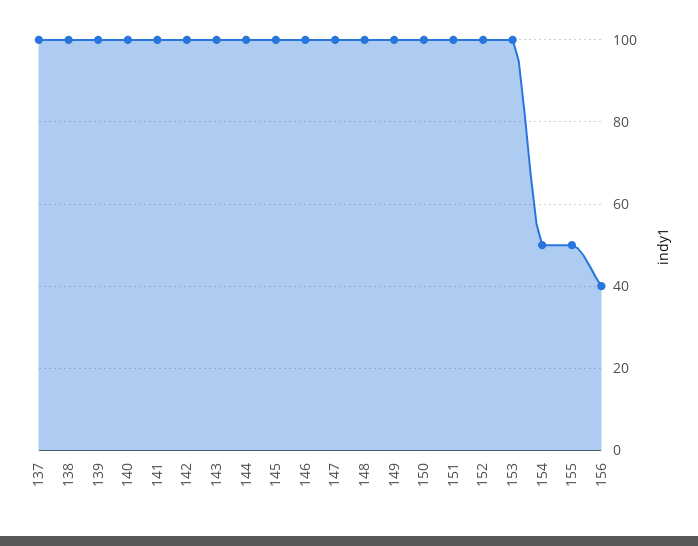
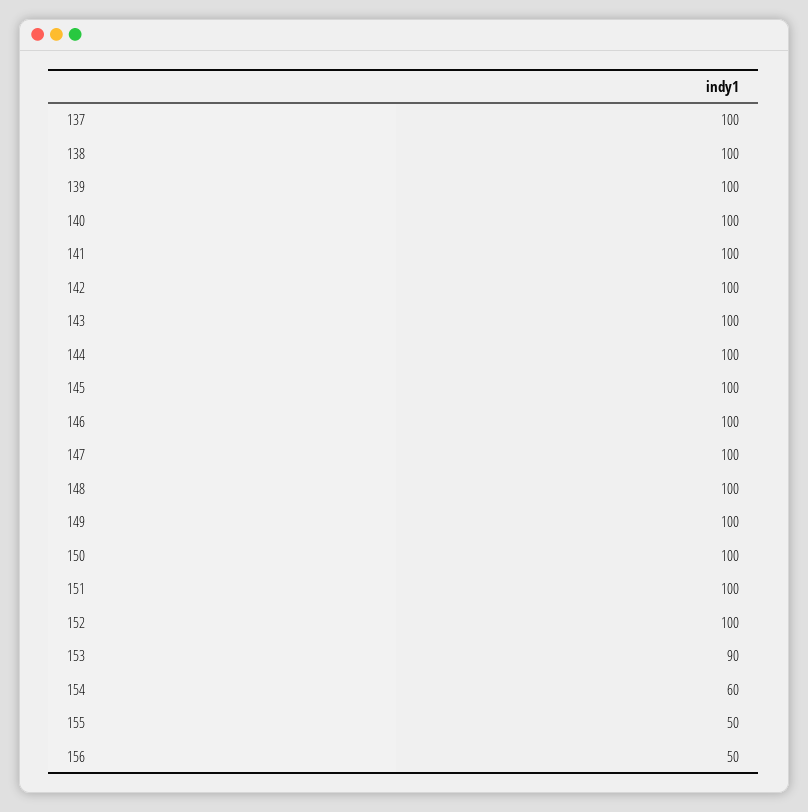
  {
    "137": 100,
    "138": 100,
    "139": 100,
    "140": 100,
    "141": 100,
    "142": 100,
    "143": 100,
    "144": 100,
    "145": 100,
    "146": 100,
    "147": 100,
    "148": 100,
    "149": 100,
    "150": 100,
    "151": 100,
    "152": 100,
-   "153": 100,
+   "153": 90,
-   "154": 50,
+   "154": 60,
    "155": 50,
-   "156": 40
+   "156": 50
  }

